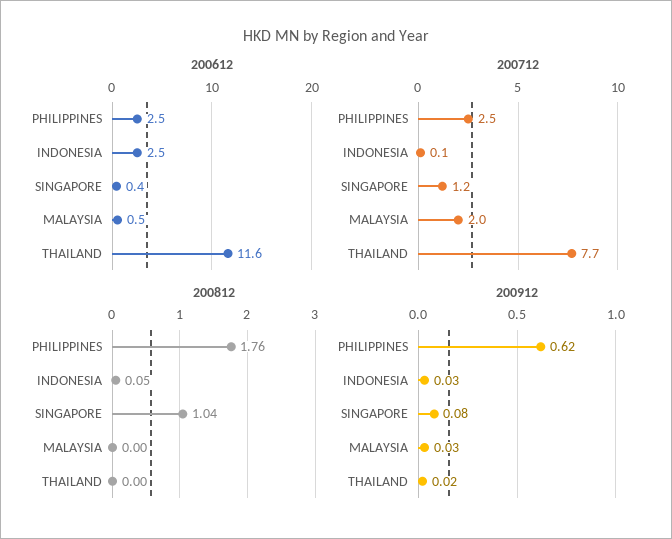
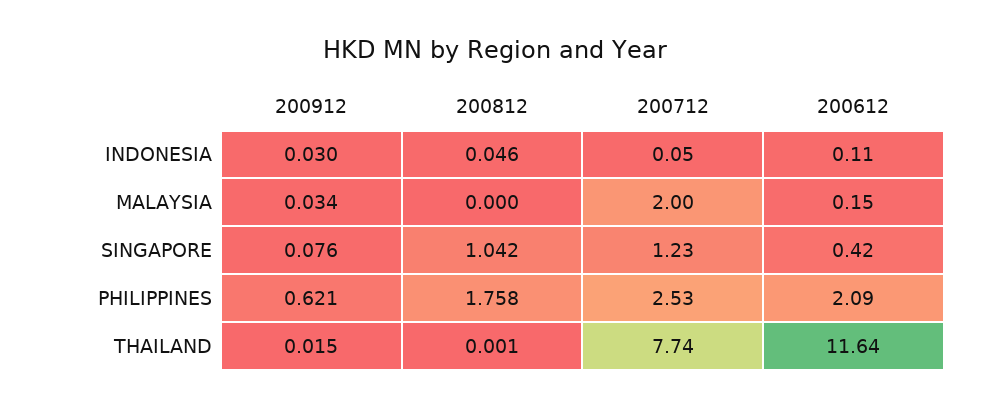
  {
    "200612": {
-     "PHILIPPINES": 2.5,
+     "PHILIPPINES": 2.09,
-     "INDONESIA": 2.5,
+     "INDONESIA": 0.11,
      "SINGAPORE": 0.42,
-     "MALAYSIA": 0.5,
+     "MALAYSIA": 0.15,
      "THAILAND": 11.64
    },
    "200712": {
      "PHILIPPINES": 2.53,
      "INDONESIA": 0.05,
      "SINGAPORE": 1.23,
      "MALAYSIA": 2,
      "THAILAND": 7.74
    },
    "200812": {
      "PHILIPPINES": 1.758,
      "INDONESIA": 0.046,
      "SINGAPORE": 1.042,
      "MALAYSIA": 0,
      "THAILAND": 0.001
    },
    "200912": {
      "PHILIPPINES": 0.621,
      "INDONESIA": 0.03,
      "SINGAPORE": 0.076,
      "MALAYSIA": 0.034,
      "THAILAND": 0.015
    }
  }

